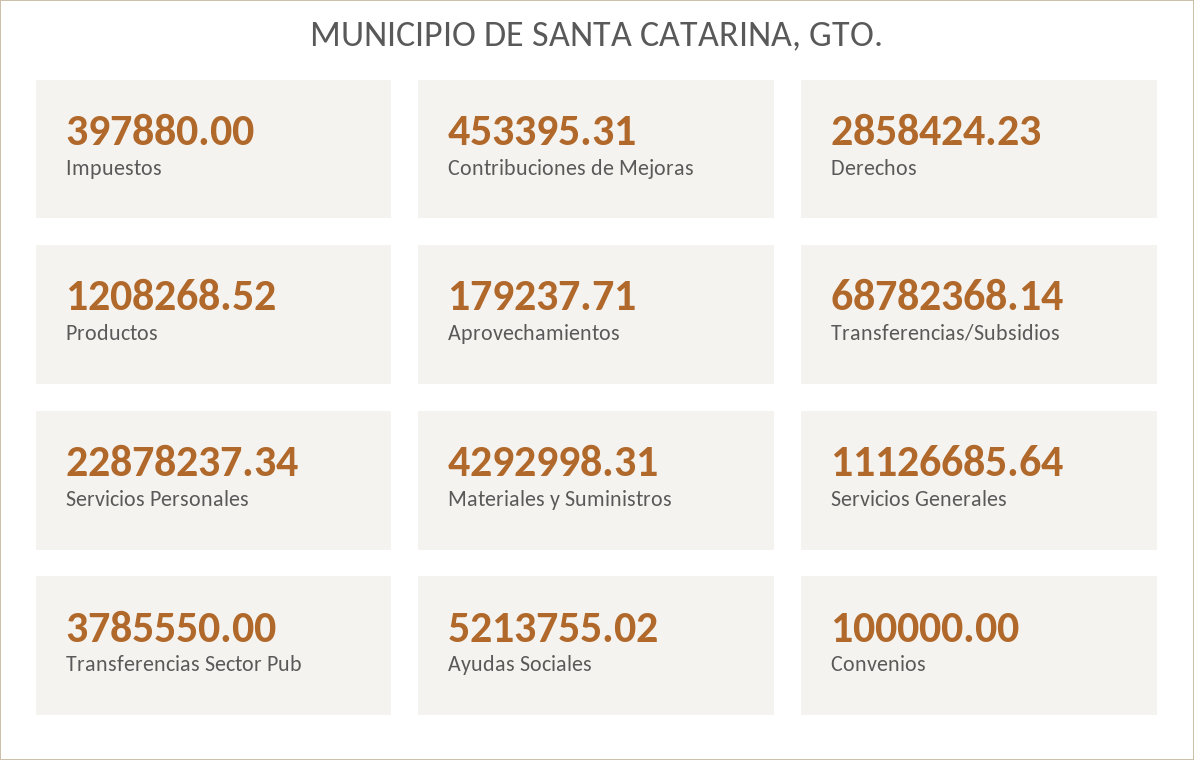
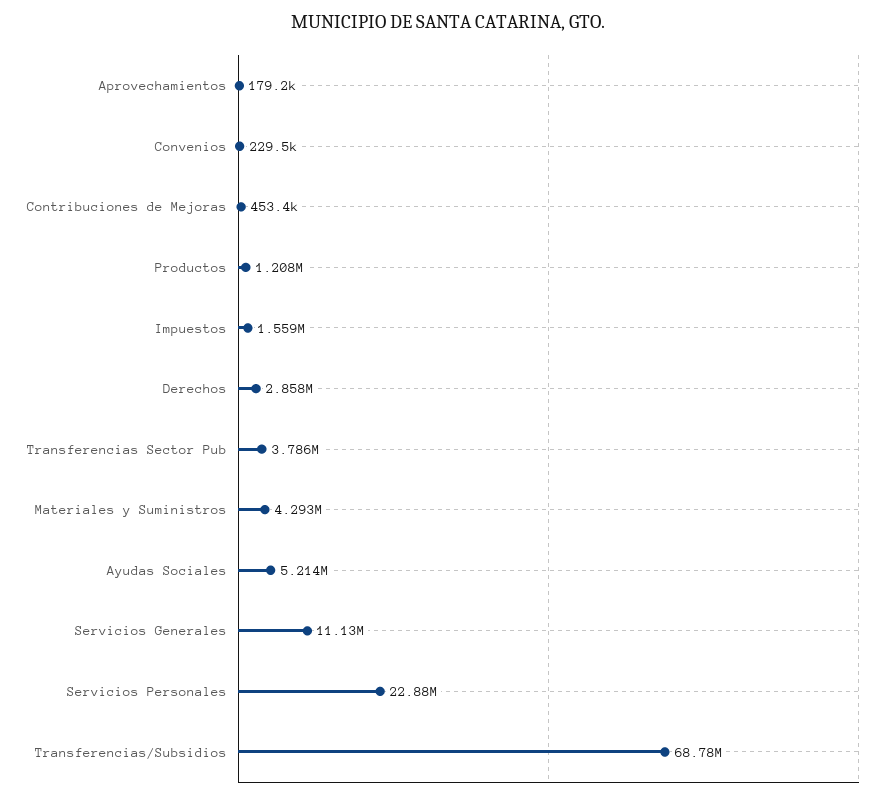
  {
-   "Impuestos": 397880,
+   "Impuestos": 1559000,
    "Contribuciones de Mejoras": 453395.31,
    "Derechos": 2858424.23,
    "Productos": 1208268.52,
    "Aprovechamientos": 179237.71,
    "Transferencias/Subsidios": 68782368.14,
    "Servicios Personales": 22878237.34,
    "Materiales y Suministros": 4292998.31,
    "Servicios Generales": 11126685.64,
    "Transferencias Sector Pub": 3785550,
    "Ayudas Sociales": 5213755.02,
-   "Convenios": 100000
+   "Convenios": 229500
  }

